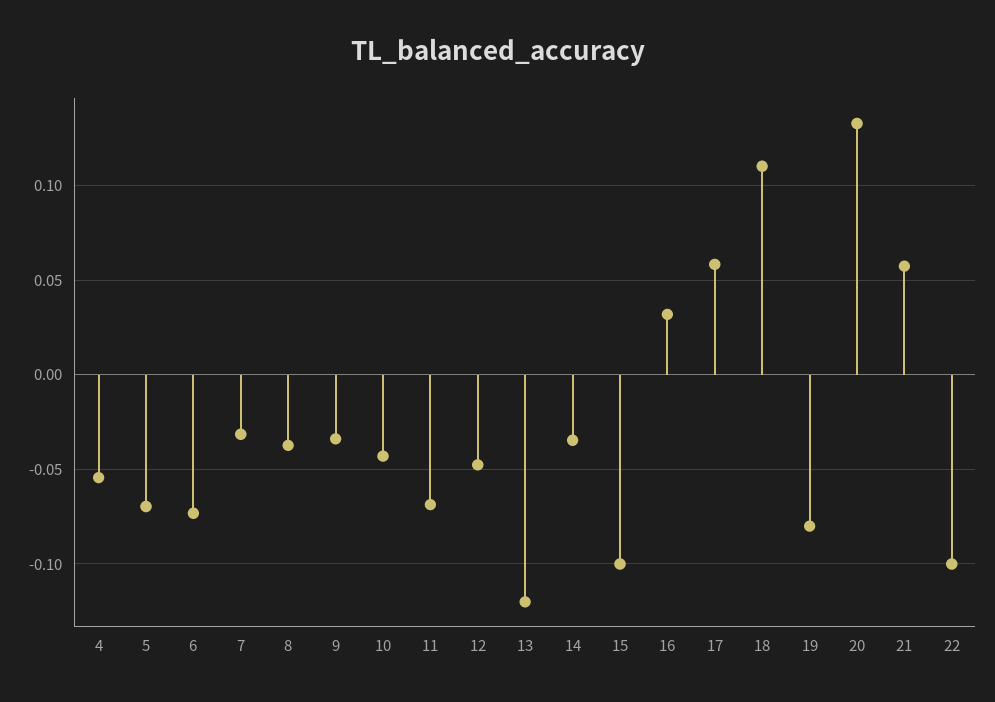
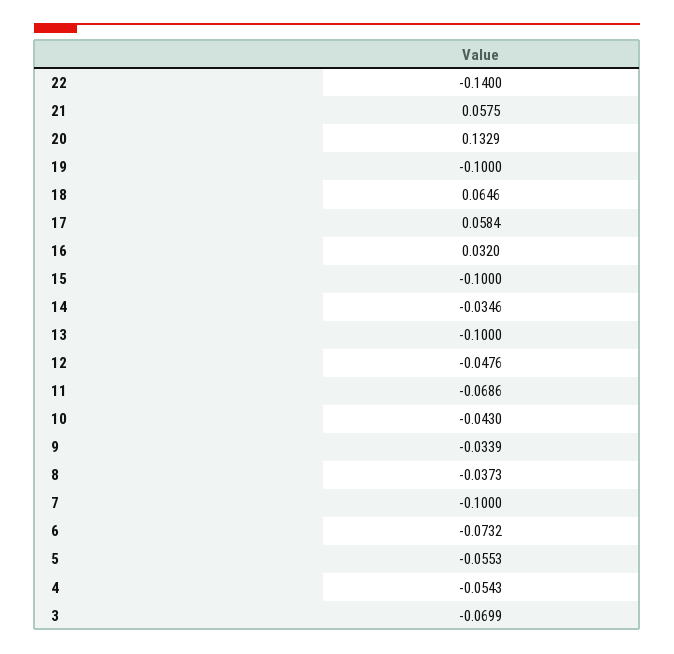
  {
    "4": -0.0543,
-   "5": -0.07,
+   "5": -0.0553,
    "6": -0.0732,
-   "7": -0.03,
+   "7": -0.1,
    "8": -0.0373,
    "9": -0.0339,
    "10": -0.043,
    "11": -0.0686,
    "12": -0.0476,
-   "13": -0.12,
+   "13": -0.1,
    "14": -0.0346,
    "15": -0.1,
    "16": 0.032,
    "17": 0.0584,
-   "18": 0.11,
+   "18": 0.0646,
-   "19": -0.08,
+   "19": -0.1,
    "20": 0.1329,
    "21": 0.0575,
-   "22": -0.1
+   "22": -0.14,
+   "3": -0.0699
  }

